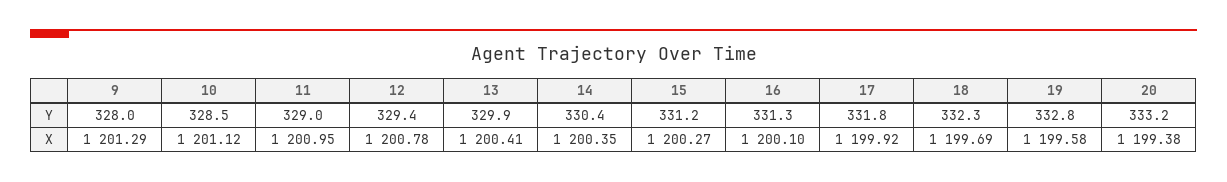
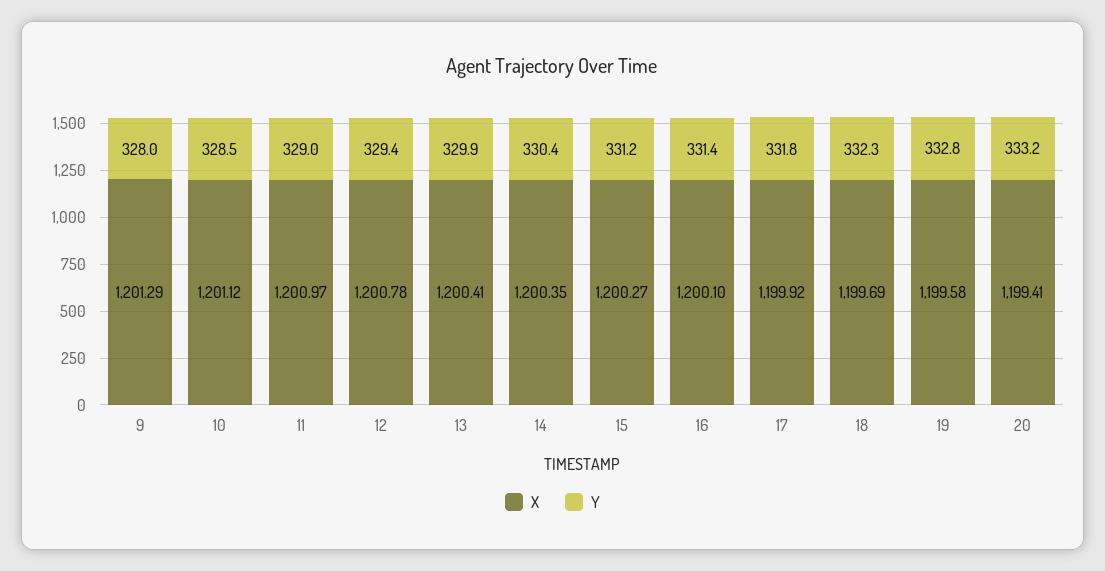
  {
    "Y": {
      "9": 328,
      "10": 328.5,
      "11": 329,
      "12": 329.4,
      "13": 329.9,
      "14": 330.4,
      "15": 331.2,
-     "16": 331.3,
+     "16": 331.4,
      "17": 331.8,
      "18": 332.3,
      "19": 332.8,
      "20": 333.2
    },
    "X": {
      "9": 1201.29,
      "10": 1201.12,
-     "11": 1200.95,
+     "11": 1200.97,
      "12": 1200.78,
      "13": 1200.41,
      "14": 1200.35,
      "15": 1200.27,
      "16": 1200.1,
      "17": 1199.92,
      "18": 1199.69,
      "19": 1199.58,
-     "20": 1199.38
+     "20": 1199.41
    }
  }

